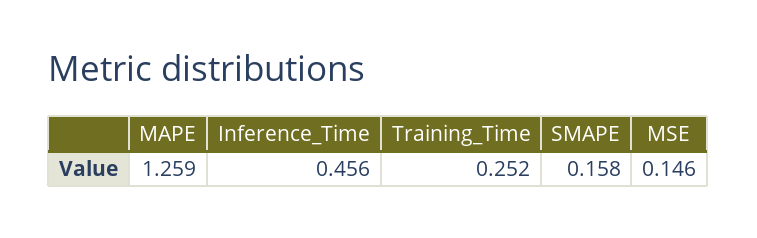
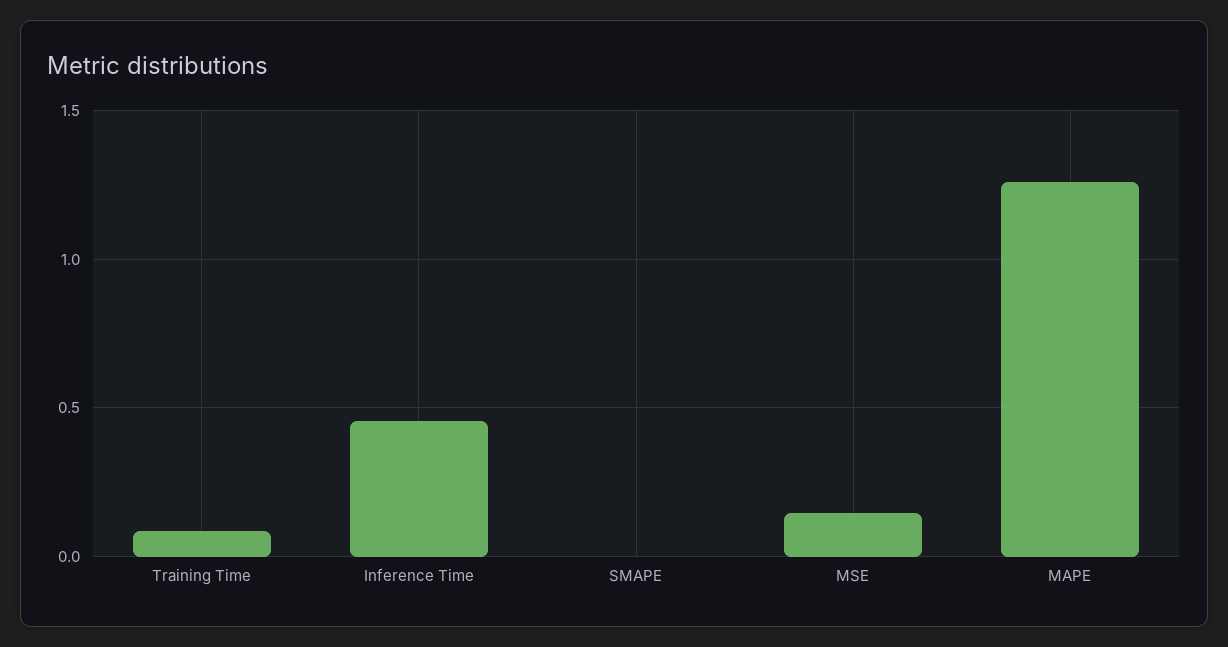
  {
    "MAPE": 1.259,
    "Inference_Time": 0.456,
-   "Training_Time": 0.252,
+   "Training_Time": 0.1,
-   "SMAPE": 0.158,
+   "SMAPE": 0,
    "MSE": 0.146
  }

